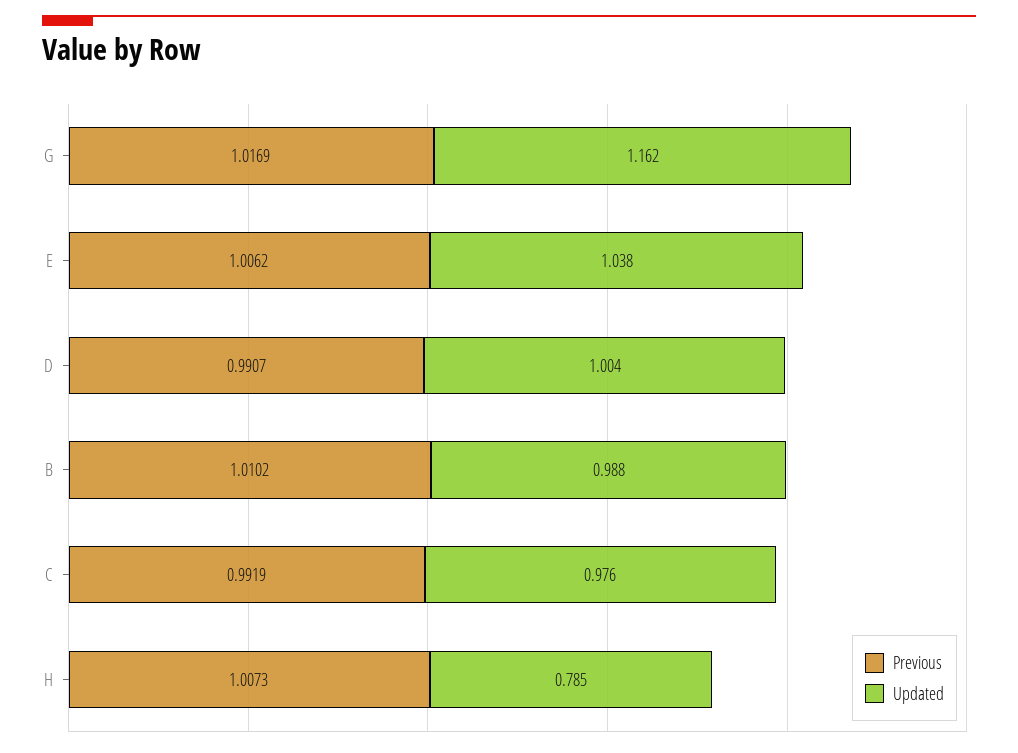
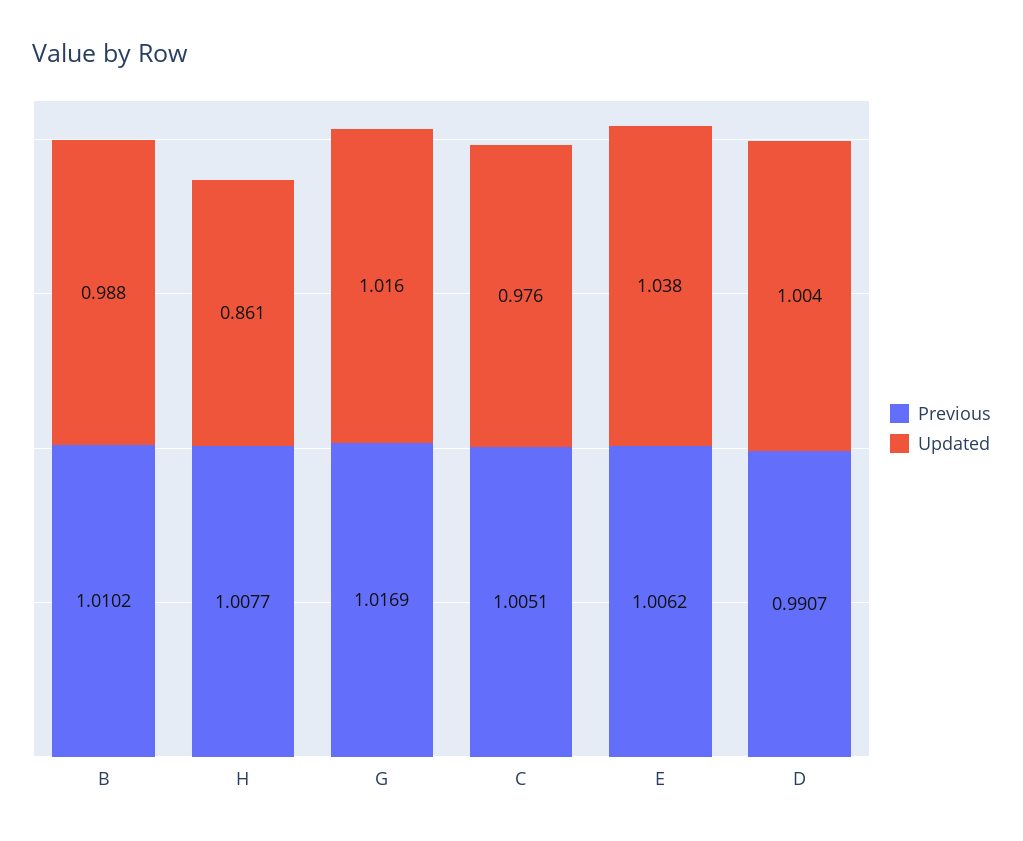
  {
    "Previous": {
      "G": 1.0169,
      "E": 1.0062,
      "D": 0.9907,
      "B": 1.0102,
-     "C": 0.9919,
+     "C": 1.0051,
-     "H": 1.0073
+     "H": 1.0077
    },
    "Updated": {
-     "G": 1.162,
+     "G": 1.016,
      "E": 1.038,
      "D": 1.004,
      "B": 0.988,
      "C": 0.976,
-     "H": 0.785
+     "H": 0.861
    }
  }

